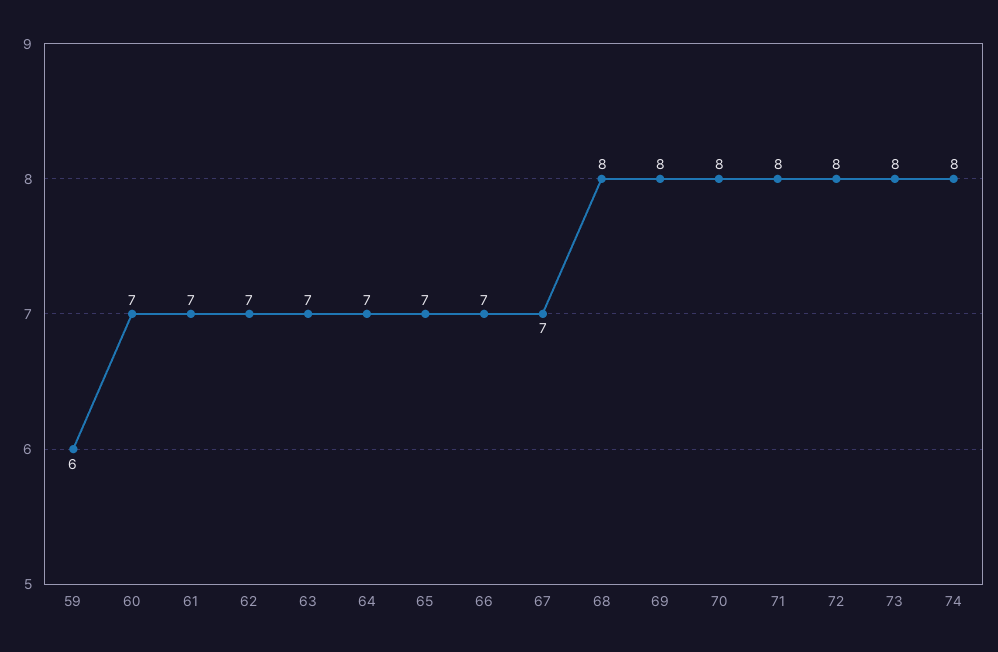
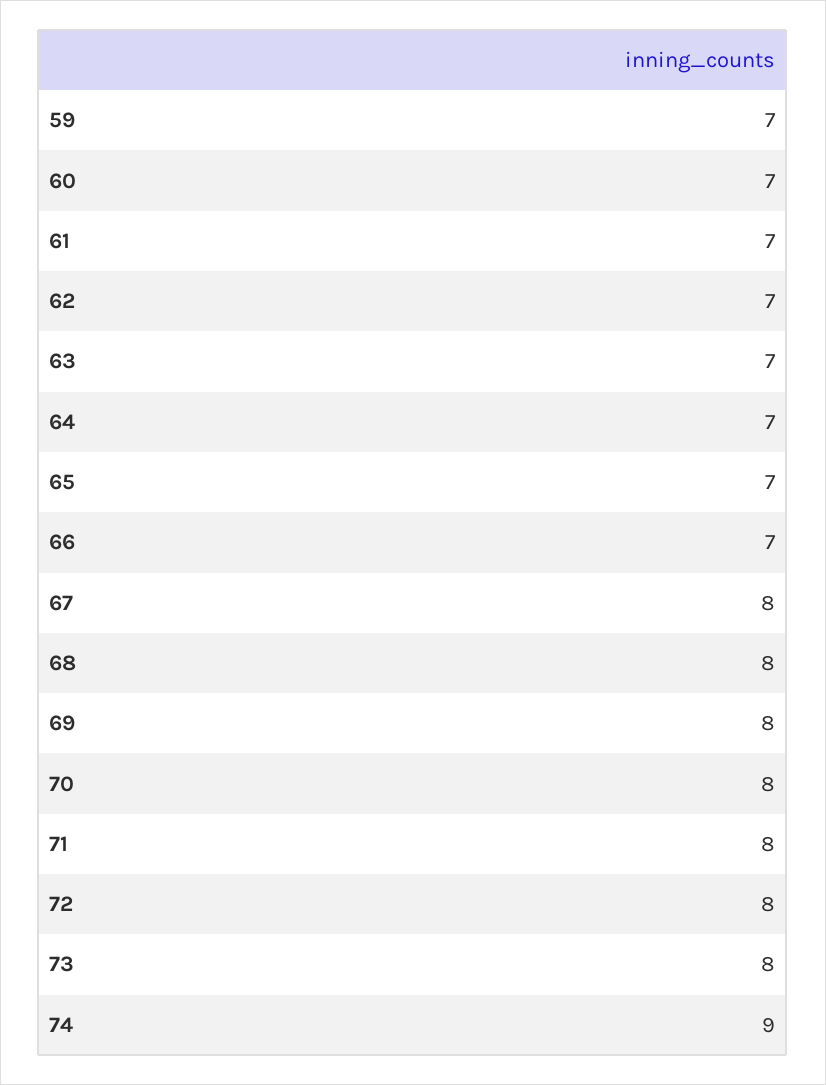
  {
-   "59": 6,
+   "59": 7,
    "60": 7,
    "61": 7,
    "62": 7,
    "63": 7,
    "64": 7,
    "65": 7,
    "66": 7,
-   "67": 7,
+   "67": 8,
    "68": 8,
    "69": 8,
    "70": 8,
    "71": 8,
    "72": 8,
    "73": 8,
-   "74": 8
+   "74": 9
  }

